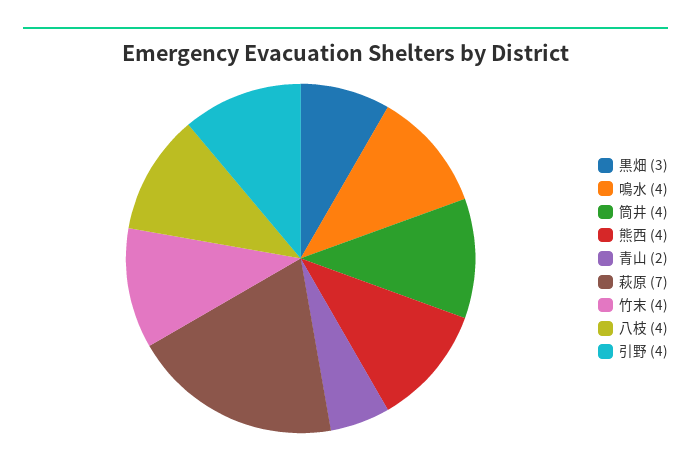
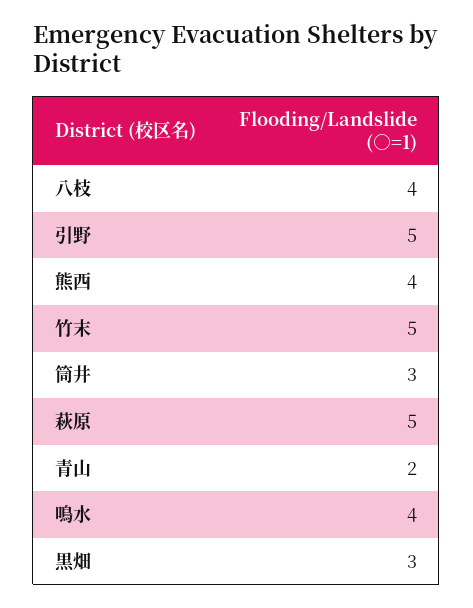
  {
    "黒畑": 3,
    "鳴水": 4,
-   "筒井": 4,
+   "筒井": 3,
    "熊西": 4,
    "青山": 2,
-   "萩原": 7,
+   "萩原": 5,
-   "竹末": 4,
+   "竹末": 5,
    "八枝": 4,
-   "引野": 4
+   "引野": 5
  }

